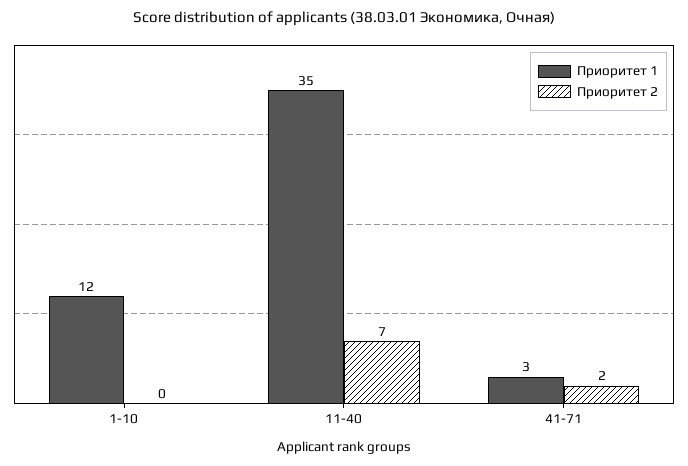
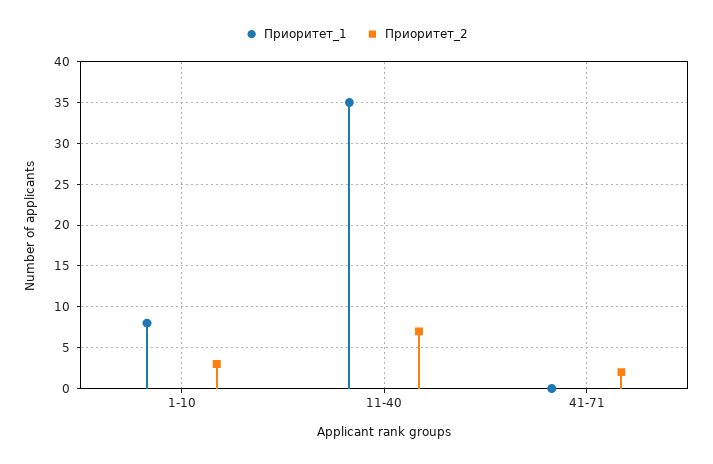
  {
    "Приоритет 1": {
-     "1-10": 12,
+     "1-10": 8,
      "11-40": 35,
-     "41-71": 3
+     "41-71": 0
    },
    "Приоритет 2": {
-     "1-10": 0,
+     "1-10": 3,
      "11-40": 7,
      "41-71": 2
    }
  }

